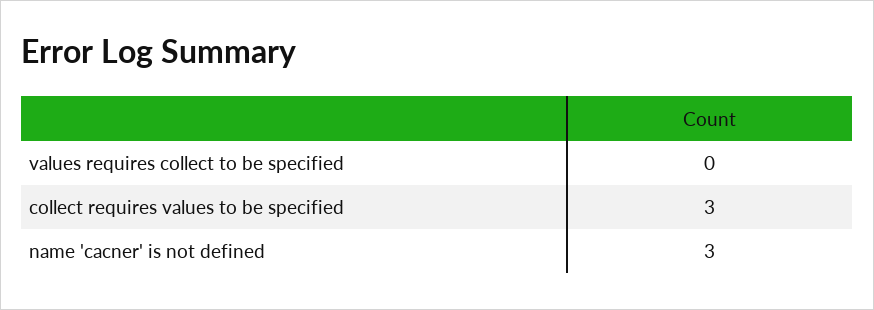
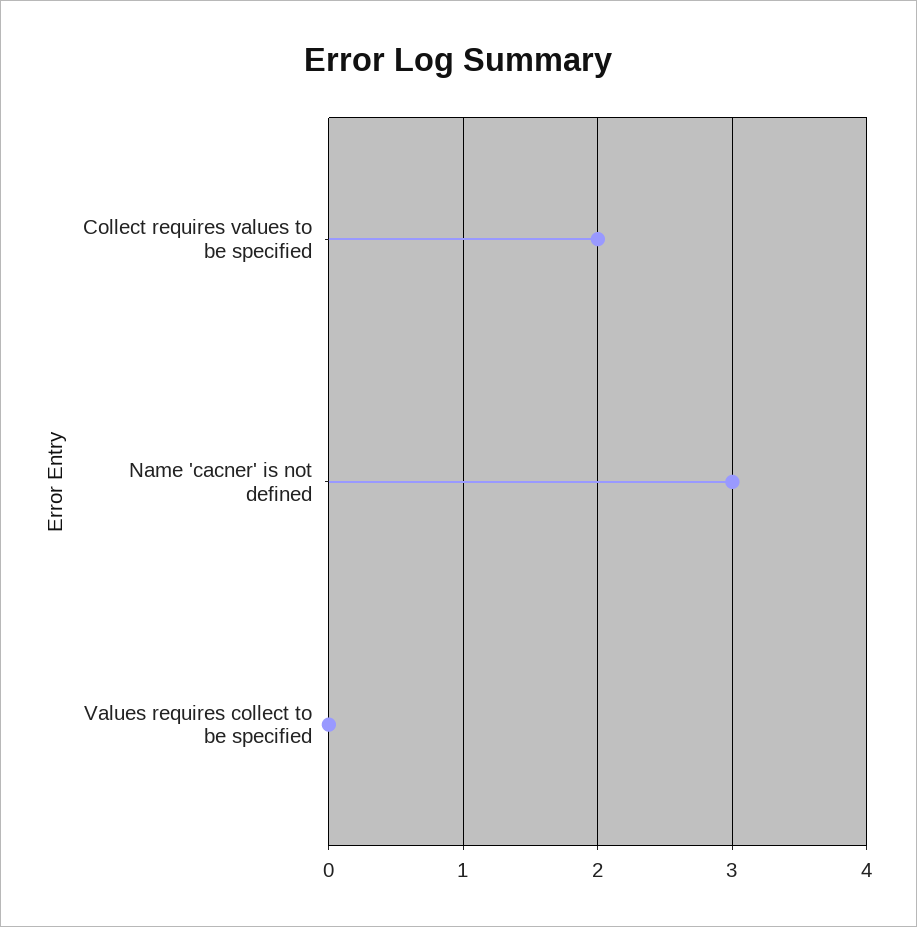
  {
    "values requires collect to be specified": 0,
-   "collect requires values to be specified": 3,
+   "collect requires values to be specified": 2,
    "name 'cacner' is not defined": 3
  }

